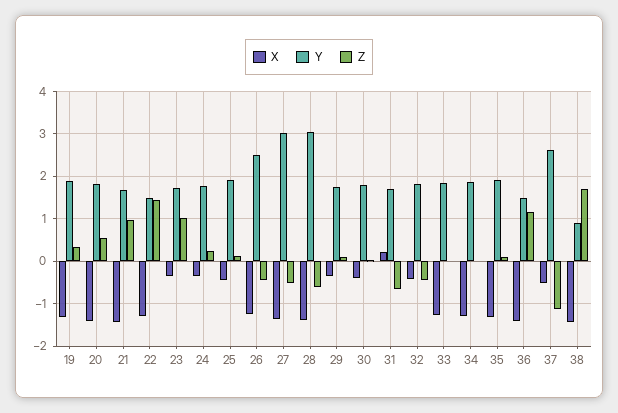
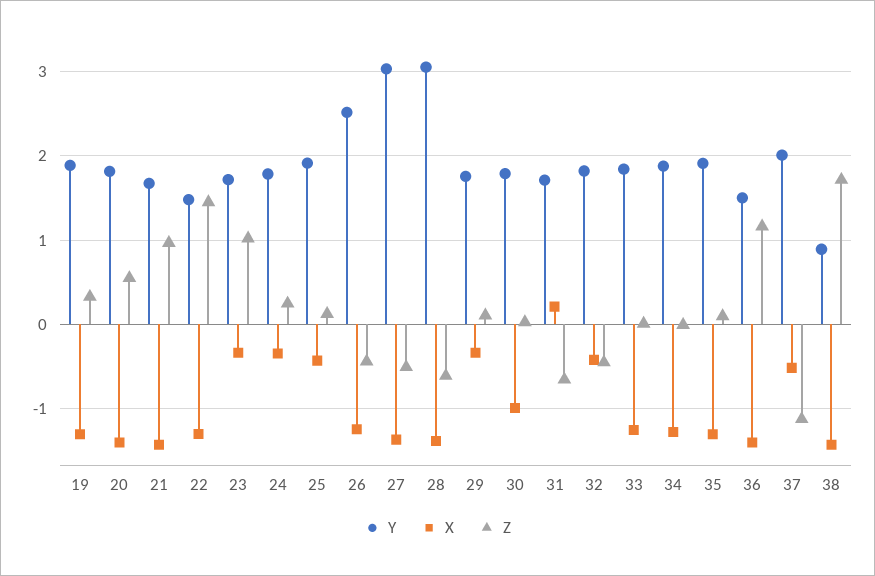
  {
    "X": {
      "19": -1.3,
      "20": -1.4,
      "21": -1.4,
      "22": -1.3,
      "23": -0.3,
      "24": -0.3,
      "25": -0.4,
      "26": -1.2,
      "27": -1.4,
      "28": -1.4,
      "29": -0.3,
-     "30": -0.4,
+     "30": -1,
      "31": 0.2,
      "32": -0.4,
      "33": -1.3,
      "34": -1.3,
      "35": -1.3,
      "36": -1.4,
      "37": -0.5,
      "38": -1.4
    },
    "Y": {
      "19": 1.9,
      "20": 1.8,
      "21": 1.7,
      "22": 1.5,
      "23": 1.7,
      "24": 1.8,
      "25": 1.9,
      "26": 2.5,
      "27": 3,
      "28": 3,
      "29": 1.8,
      "30": 1.8,
      "31": 1.7,
      "32": 1.8,
      "33": 1.8,
      "34": 1.9,
      "35": 1.9,
      "36": 1.5,
-     "37": 2.6,
+     "37": 2,
      "38": 0.9
    },
    "Z": {
      "19": 0.3,
      "20": 0.6,
      "21": 1,
      "22": 1.4,
      "23": 1,
      "24": 0.2,
      "25": 0.1,
      "26": -0.4,
      "27": -0.5,
      "28": -0.6,
      "29": 0.1,
      "30": 0,
      "31": -0.7,
      "32": -0.4,
      "33": 0,
      "34": 0,
      "35": 0.1,
      "36": 1.2,
      "37": -1.1,
      "38": 1.7
    }
  }

